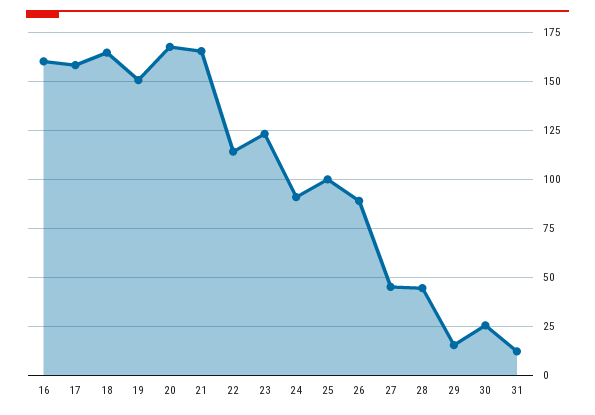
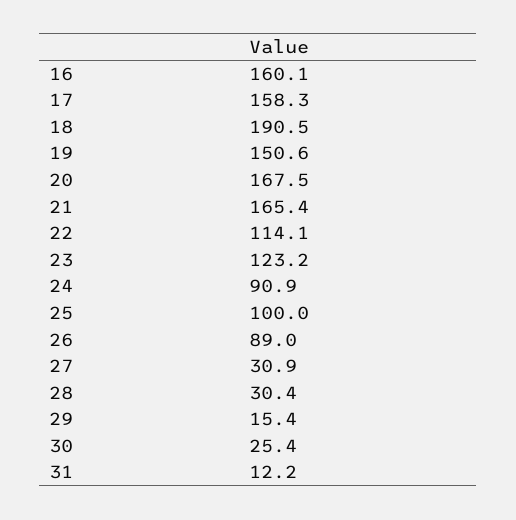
  {
    "16": 160.1,
    "17": 158.3,
-   "18": 165,
+   "18": 190.5,
    "19": 150.6,
    "20": 167.5,
    "21": 165.4,
    "22": 114.1,
    "23": 123.2,
    "24": 90.9,
    "25": 100,
    "26": 89,
-   "27": 45,
+   "27": 30.9,
-   "28": 45,
+   "28": 30.4,
    "29": 15.4,
    "30": 25.4,
    "31": 12.2
  }

